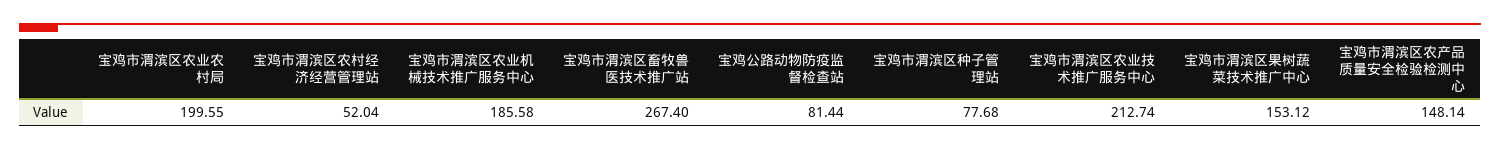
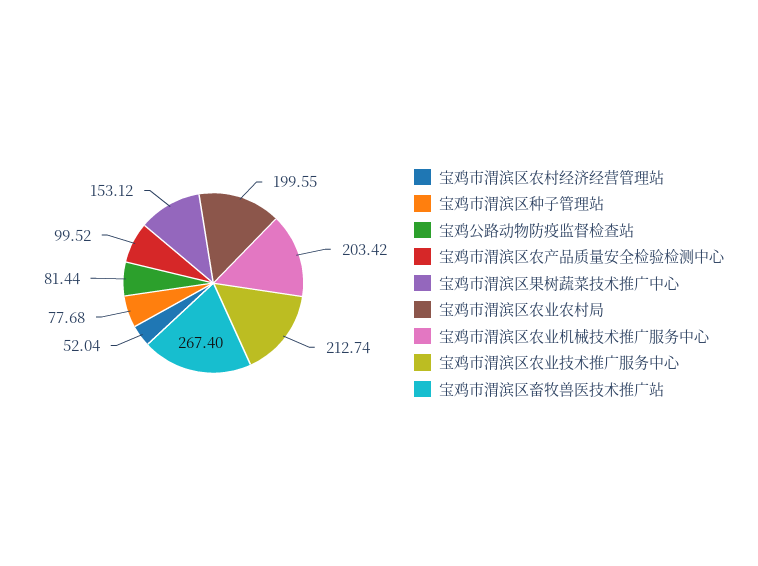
  {
    "宝鸡市渭滨区农业农村局": 199.55,
    "宝鸡市渭滨区农村经济经营管理站": 52.04,
-   "宝鸡市渭滨区农业机械技术推广服务中心": 185.58,
+   "宝鸡市渭滨区农业机械技术推广服务中心": 203.42,
    "宝鸡市渭滨区畜牧兽医技术推广站": 267.4,
    "宝鸡公路动物防疫监督检查站": 81.44,
    "宝鸡市渭滨区种子管理站": 77.68,
    "宝鸡市渭滨区农业技术推广服务中心": 212.74,
    "宝鸡市渭滨区果树蔬菜技术推广中心": 153.12,
-   "宝鸡市渭滨区农产品质量安全检验检测中心": 148.14
+   "宝鸡市渭滨区农产品质量安全检验检测中心": 99.52
  }

